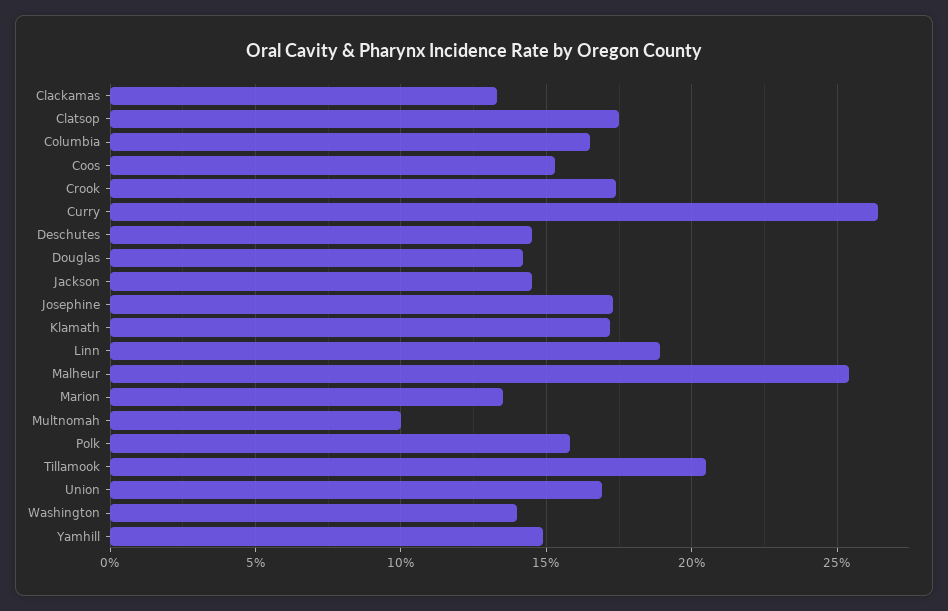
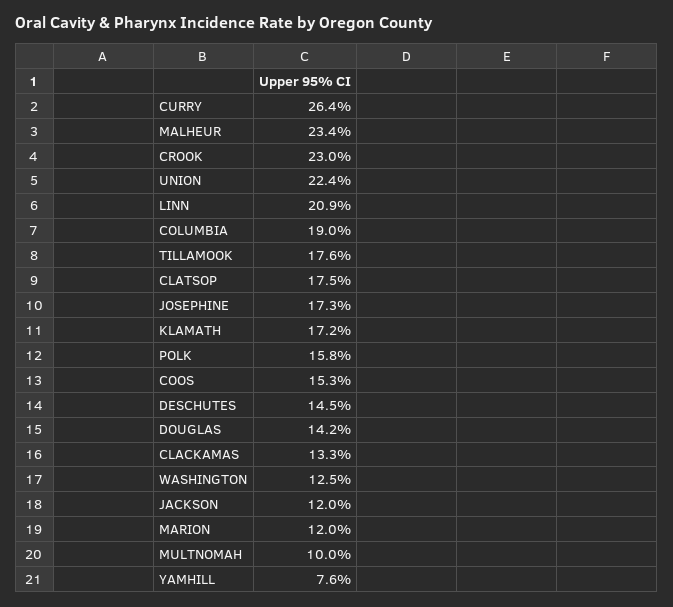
  {
    "Clackamas": 13.3,
    "Clatsop": 17.5,
-   "Columbia": 16.5,
+   "Columbia": 19,
    "Coos": 15.3,
-   "Crook": 17.5,
+   "Crook": 23,
    "Curry": 26.4,
    "Deschutes": 14.5,
    "Douglas": 14.2,
-   "Jackson": 14.5,
+   "Jackson": 12,
    "Josephine": 17.3,
    "Klamath": 17.2,
-   "Linn": 19,
+   "Linn": 20.9,
-   "Malheur": 25.5,
+   "Malheur": 23.4,
-   "Marion": 13.5,
+   "Marion": 12,
    "Multnomah": 10,
    "Polk": 15.8,
-   "Tillamook": 20.5,
+   "Tillamook": 17.6,
-   "Union": 17,
+   "Union": 22.4,
-   "Washington": 14,
+   "Washington": 12.5,
-   "Yamhill": 15
+   "Yamhill": 7.6
  }

